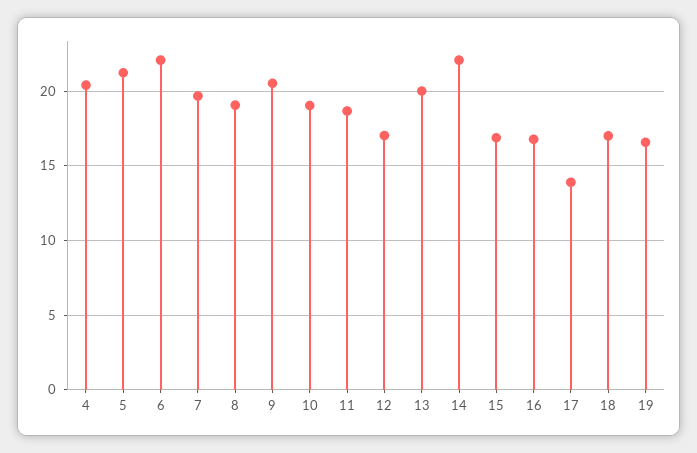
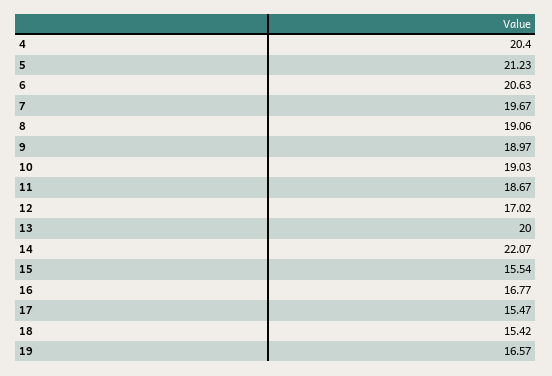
  {
    "4": 20.4,
    "5": 21.23,
-   "6": 22,
+   "6": 20.63,
    "7": 19.67,
    "8": 19.06,
-   "9": 20.5,
+   "9": 18.97,
    "10": 19.03,
    "11": 18.67,
    "12": 17.02,
    "13": 20,
    "14": 22.07,
-   "15": 17,
+   "15": 15.54,
    "16": 16.77,
-   "17": 14,
+   "17": 15.47,
-   "18": 17,
+   "18": 15.42,
    "19": 16.57
  }

